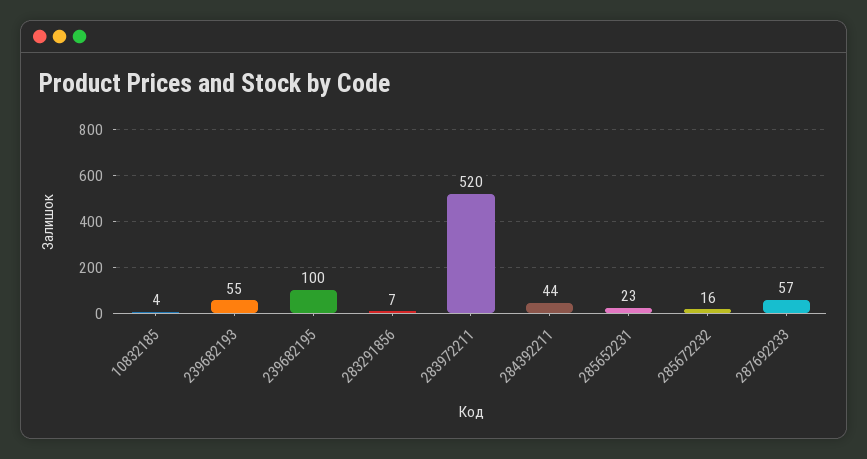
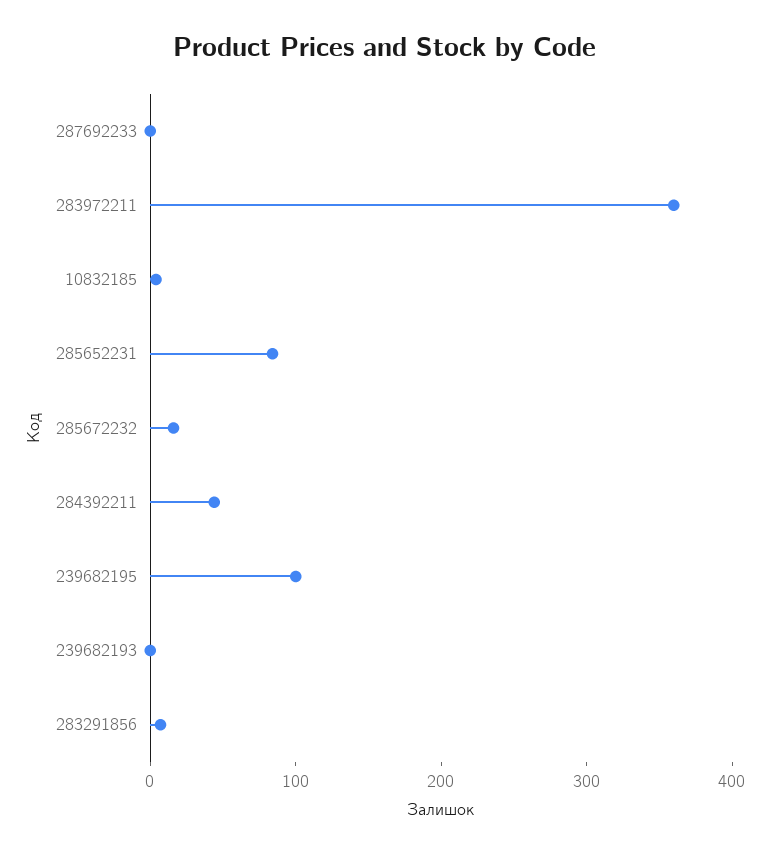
  {
    "10832185": 4,
-   "239682193": 55,
+   "239682193": 0,
    "239682195": 100,
    "283291856": 7,
-   "283972211": 520,
+   "283972211": 360,
    "284392211": 44,
-   "285652231": 23,
+   "285652231": 80,
    "285672232": 16,
-   "287692233": 57
+   "287692233": 0
  }

